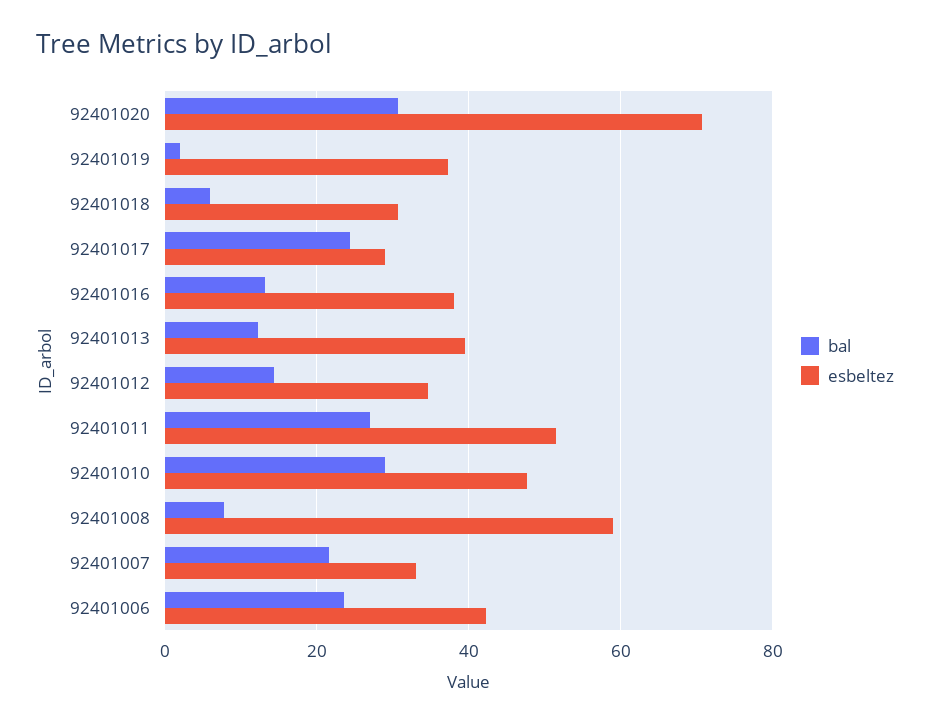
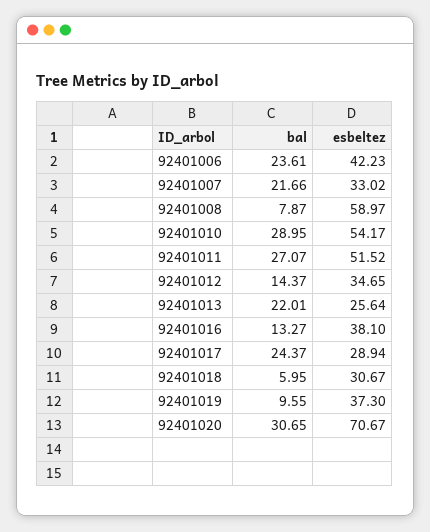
  {
    "bal": {
      "92401020": 30.65,
-     "92401019": 2,
+     "92401019": 9.55,
      "92401018": 5.95,
      "92401017": 24.37,
      "92401016": 13.27,
-     "92401013": 12,
+     "92401013": 22.01,
      "92401012": 14.37,
      "92401011": 27.07,
      "92401010": 28.95,
      "92401008": 7.87,
      "92401007": 21.66,
      "92401006": 23.61
    },
    "esbeltez": {
      "92401020": 70.67,
      "92401019": 37.3,
      "92401018": 30.67,
      "92401017": 28.94,
      "92401016": 38.1,
-     "92401013": 40,
+     "92401013": 25.64,
      "92401012": 34.65,
      "92401011": 51.52,
-     "92401010": 48,
+     "92401010": 54.17,
      "92401008": 58.97,
      "92401007": 33.02,
      "92401006": 42.23
    }
  }

